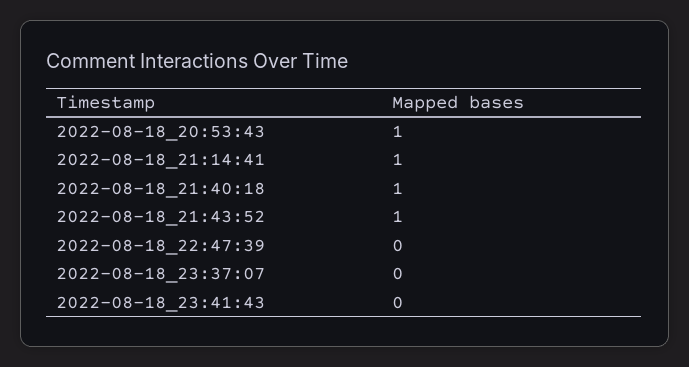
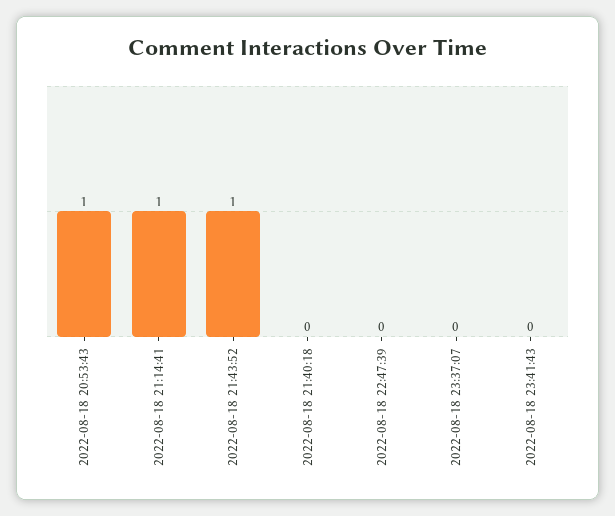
  {
    "2022-08-18_20:53:43": 1,
    "2022-08-18_21:14:41": 1,
-   "2022-08-18_21:40:18": 1,
+   "2022-08-18_21:40:18": 0,
    "2022-08-18_21:43:52": 1,
    "2022-08-18_22:47:39": 0,
    "2022-08-18_23:37:07": 0,
    "2022-08-18_23:41:43": 0
  }

